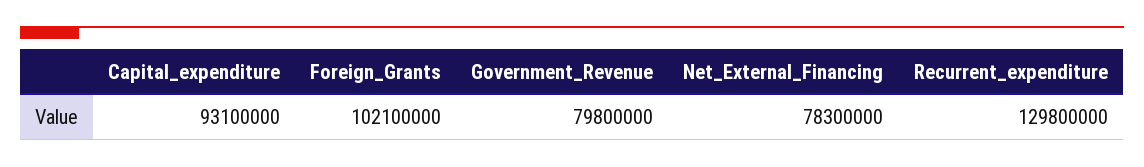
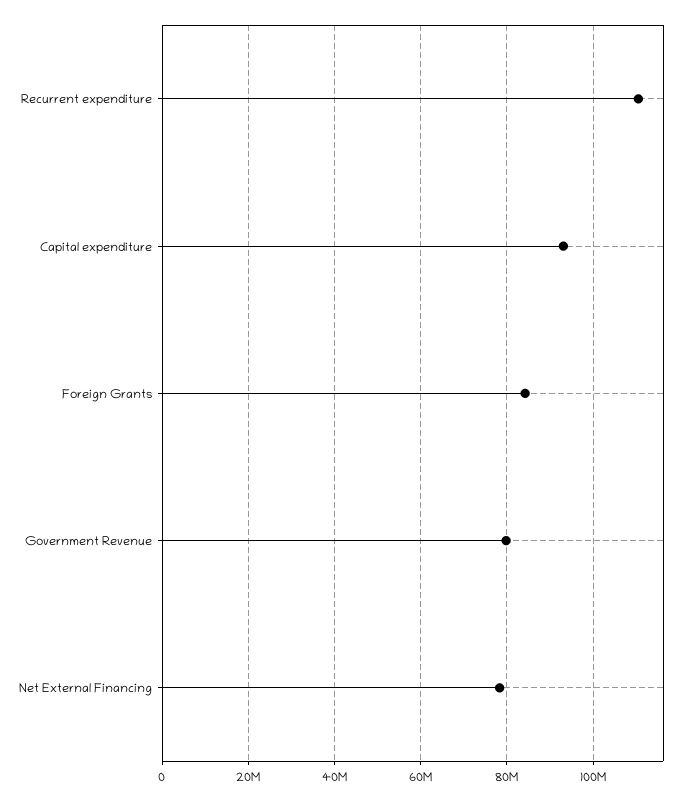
  {
    "Capital_expenditure": 93100000,
-   "Foreign_Grants": 102100000,
+   "Foreign_Grants": 84000000,
    "Government_Revenue": 79800000,
    "Net_External_Financing": 78300000,
-   "Recurrent_expenditure": 129800000
+   "Recurrent_expenditure": 110000000
  }

